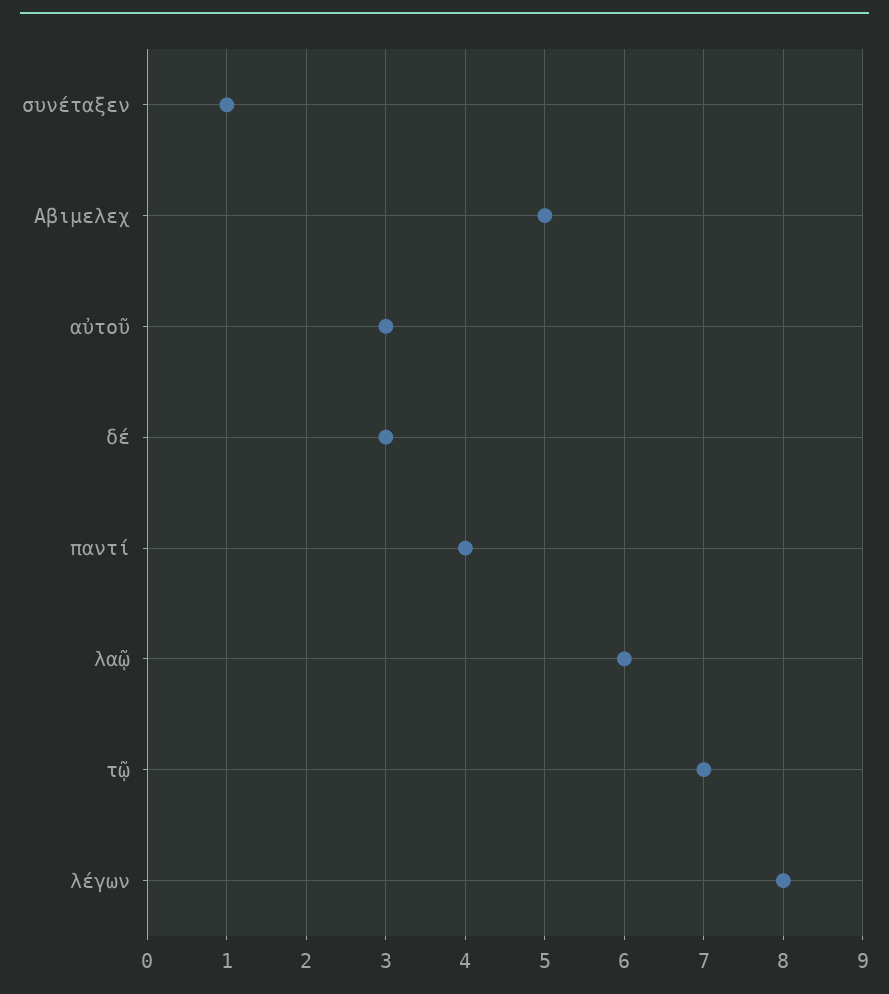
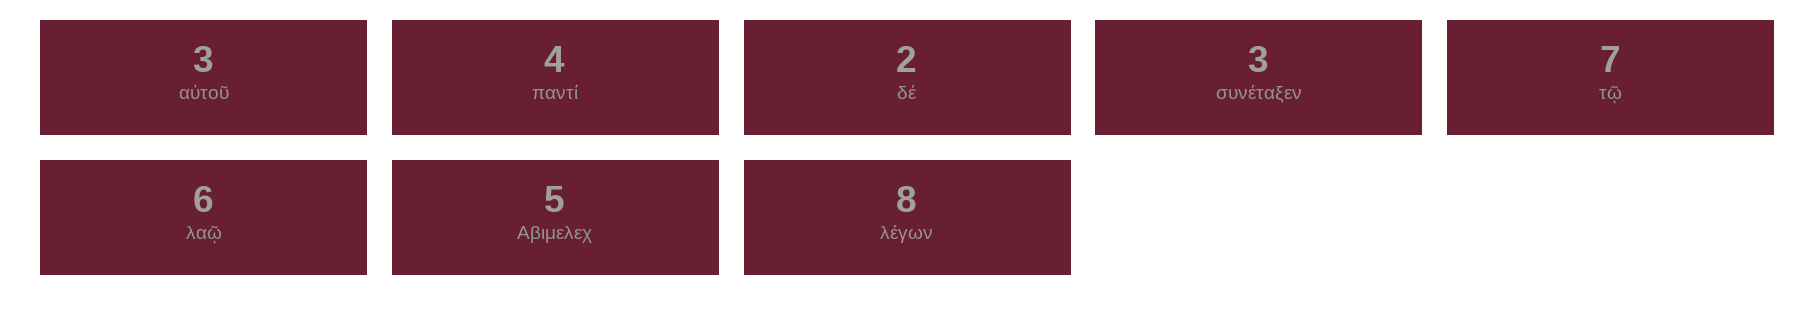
  {
-   "συνέταξεν": 1,
+   "συνέταξεν": 3,
    "Αβιμελεχ": 5,
    "αὐτοῦ": 3,
-   "δέ": 3,
+   "δέ": 2,
    "παντί": 4,
    "λαῷ": 6,
    "τῷ": 7,
    "λέγων": 8
  }

